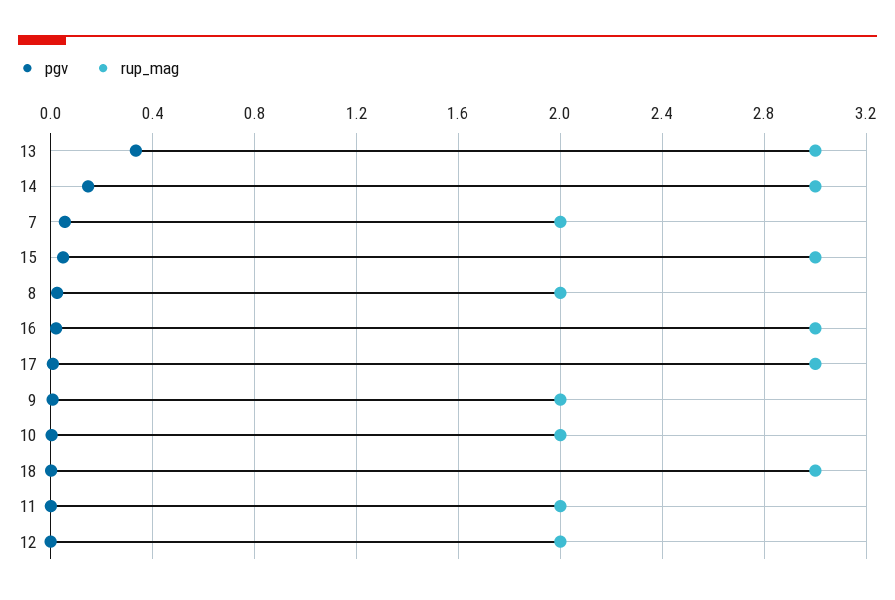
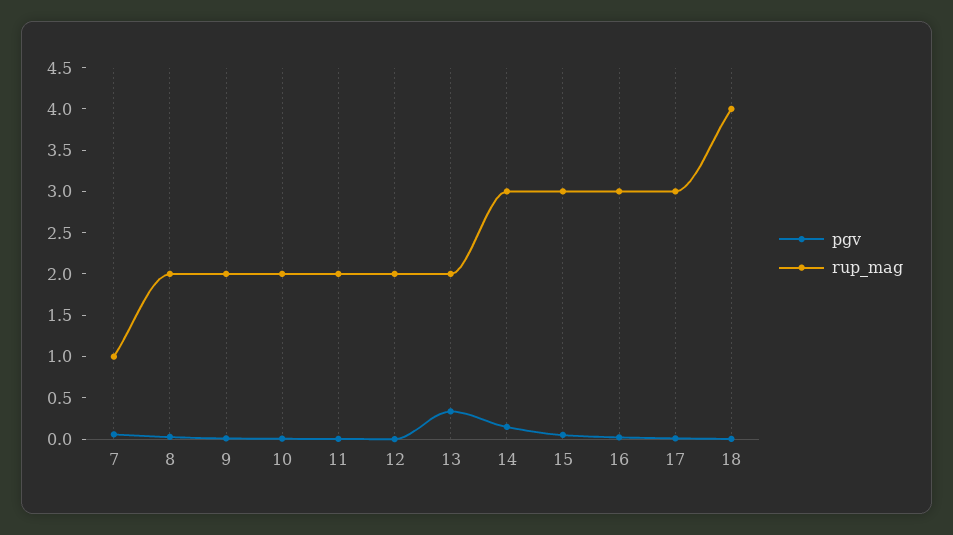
  {
    "pgv": {
      "13": 0.35,
      "14": 0.15,
      "7": 0.05,
      "15": 0.05,
      "8": 0.05,
      "16": 0,
      "17": 0,
      "9": 0,
      "10": 0,
      "18": 0,
      "11": 0,
      "12": 0
    },
    "rup_mag": {
-     "13": 3,
+     "13": 2,
      "14": 3,
-     "7": 2,
+     "7": 1,
      "15": 3,
      "8": 2,
      "16": 3,
      "17": 3,
      "9": 2,
      "10": 2,
-     "18": 3,
+     "18": 4,
      "11": 2,
      "12": 2
    }
  }

